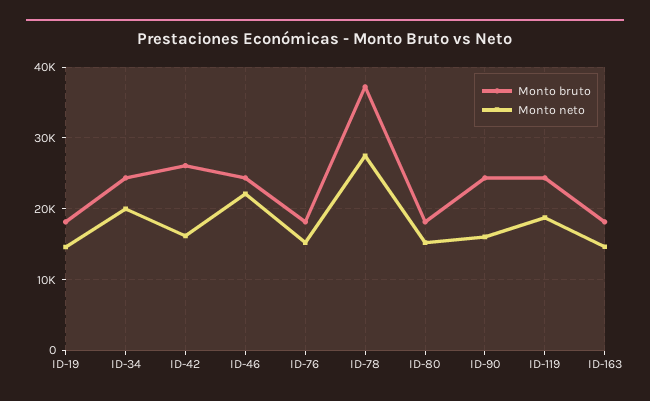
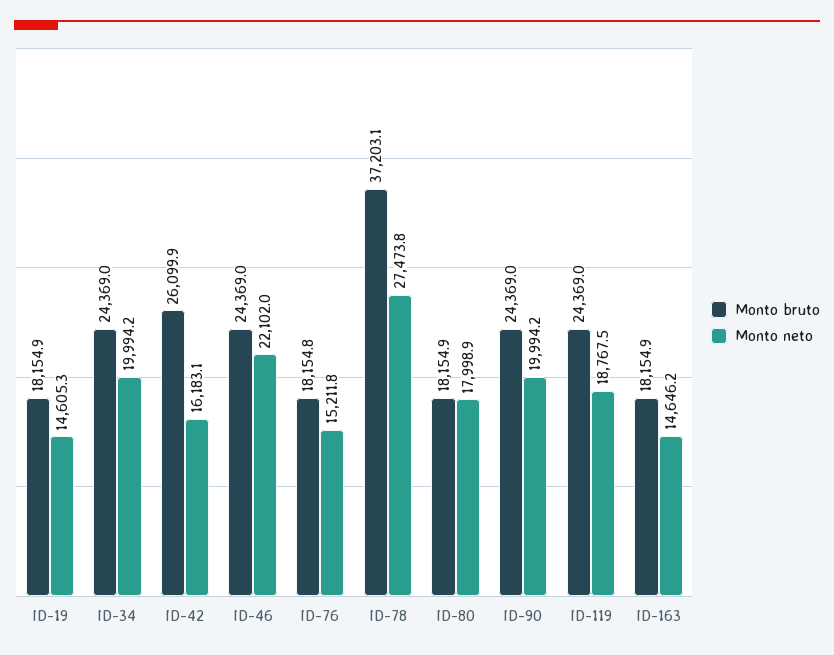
  {
    "Monto bruto": {
      "ID-19": 18154.9,
      "ID-34": 24369,
      "ID-42": 26099.9,
      "ID-46": 24369,
      "ID-76": 18154.8,
      "ID-78": 37203.1,
      "ID-80": 18154.9,
      "ID-90": 24369,
      "ID-119": 24369,
      "ID-163": 18154.9
    },
    "Monto neto": {
      "ID-19": 14605.3,
      "ID-34": 19994.2,
      "ID-42": 16183.1,
      "ID-46": 22102,
      "ID-76": 15211.8,
      "ID-78": 27473.8,
-     "ID-80": 15000,
+     "ID-80": 17998.9,
-     "ID-90": 16000,
+     "ID-90": 19994.2,
      "ID-119": 18767.5,
      "ID-163": 14646.2
    }
  }

